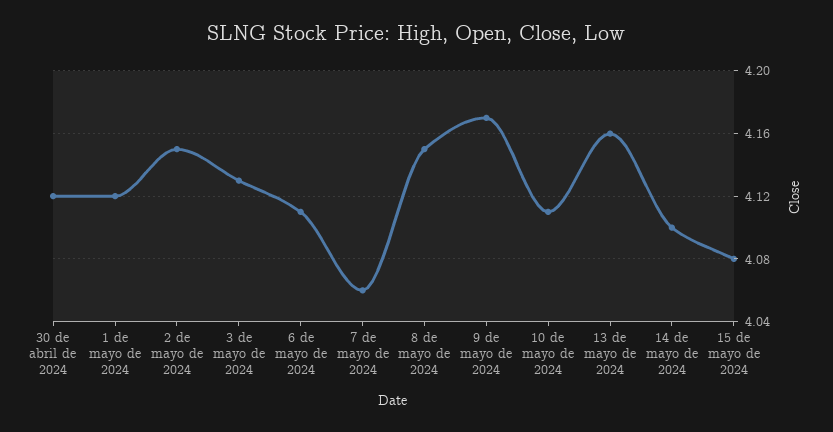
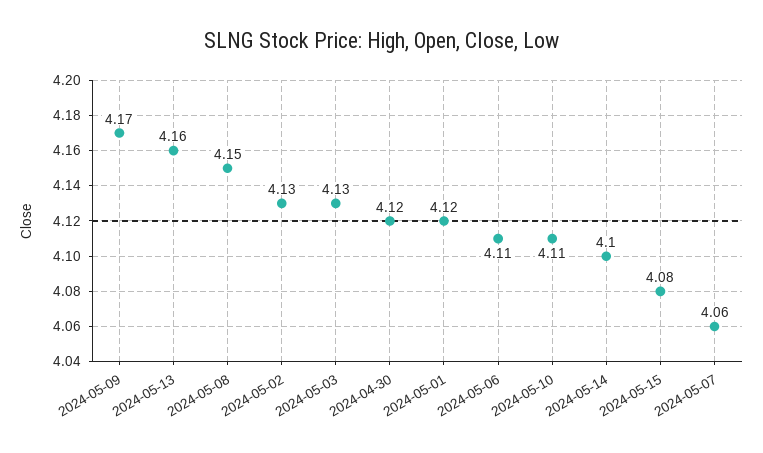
  {
    "30 de abril de 2024": 4.12,
    "1 de mayo de 2024": 4.12,
-   "2 de mayo de 2024": 4.15,
+   "2 de mayo de 2024": 4.13,
    "3 de mayo de 2024": 4.13,
    "6 de mayo de 2024": 4.11,
    "7 de mayo de 2024": 4.06,
    "8 de mayo de 2024": 4.15,
    "9 de mayo de 2024": 4.17,
    "10 de mayo de 2024": 4.11,
    "13 de mayo de 2024": 4.16,
    "14 de mayo de 2024": 4.1,
    "15 de mayo de 2024": 4.08
  }

